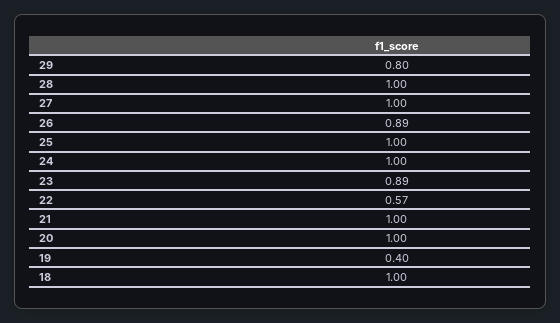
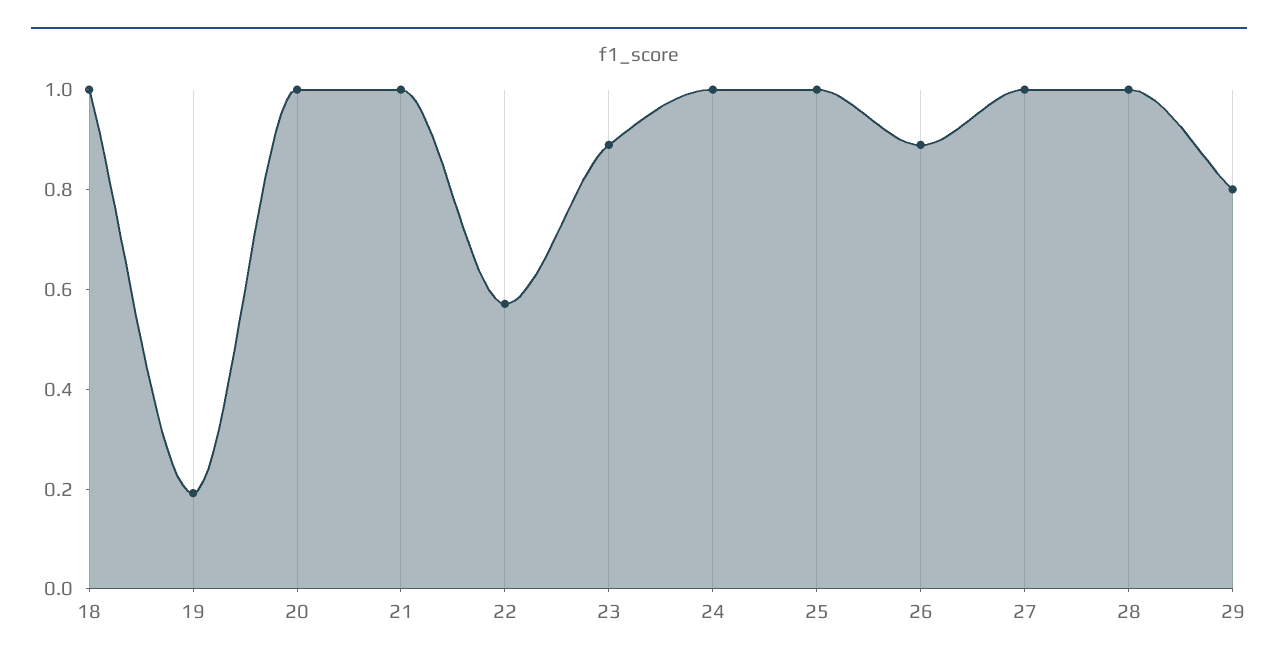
  {
    "29": 0.8,
    "28": 1,
    "27": 1,
    "26": 0.89,
    "25": 1,
    "24": 1,
    "23": 0.89,
    "22": 0.57,
    "21": 1,
    "20": 1,
-   "19": 0.4,
+   "19": 0.2,
    "18": 1
  }

